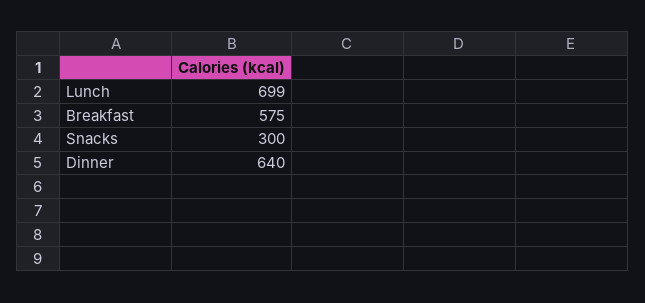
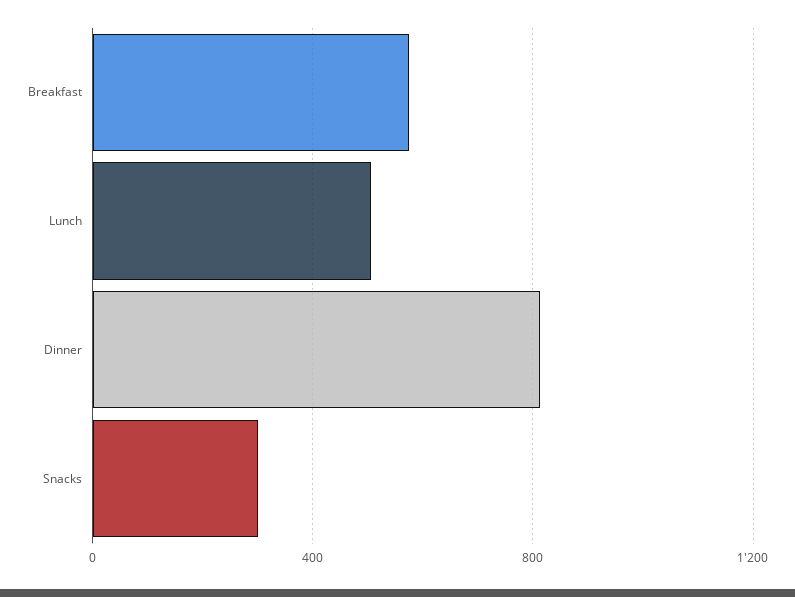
  {
-   "Lunch": 699,
+   "Lunch": 500,
    "Breakfast": 575,
    "Snacks": 300,
-   "Dinner": 640
+   "Dinner": 800
  }

